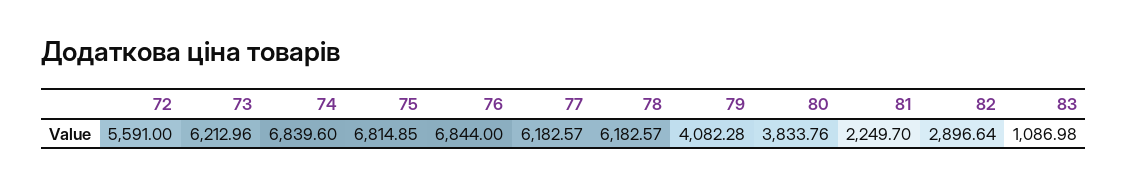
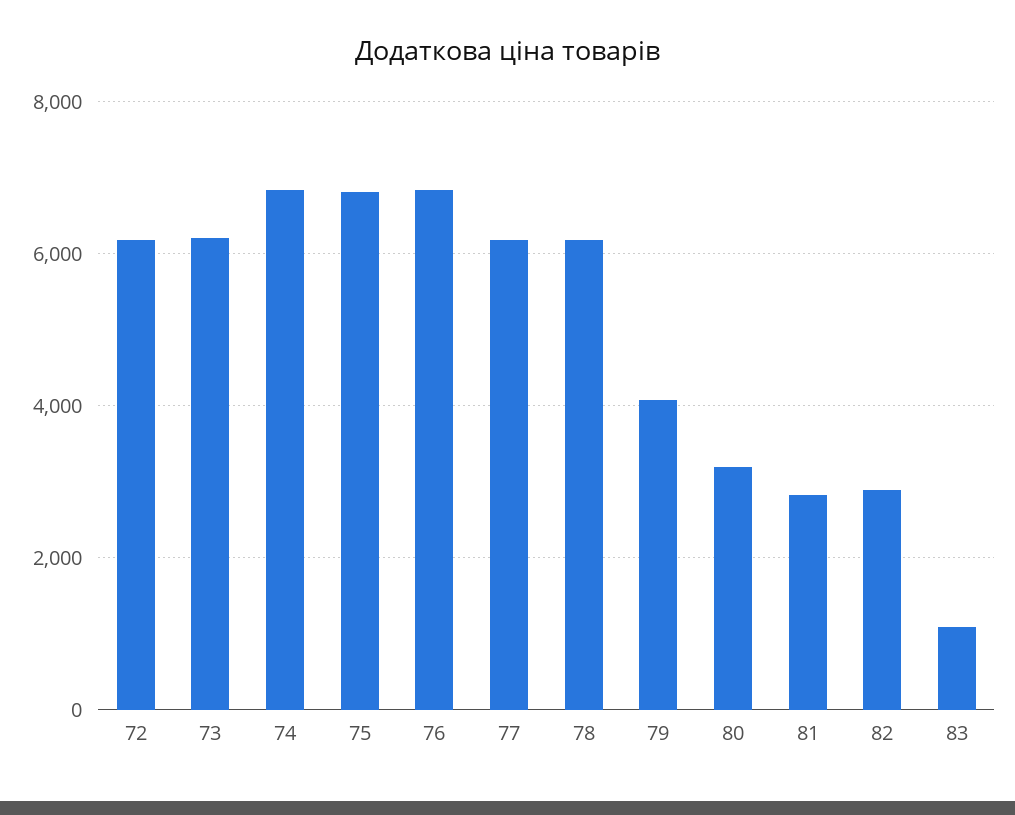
  {
-   "72": 5591,
+   "72": 6200,
    "73": 6212.96,
    "74": 6839.6,
    "75": 6814.85,
    "76": 6844,
    "77": 6182.57,
    "78": 6182.57,
    "79": 4082.28,
-   "80": 3833.76,
+   "80": 3200,
-   "81": 2249.7,
+   "81": 2800,
    "82": 2896.64,
    "83": 1086.98
  }

